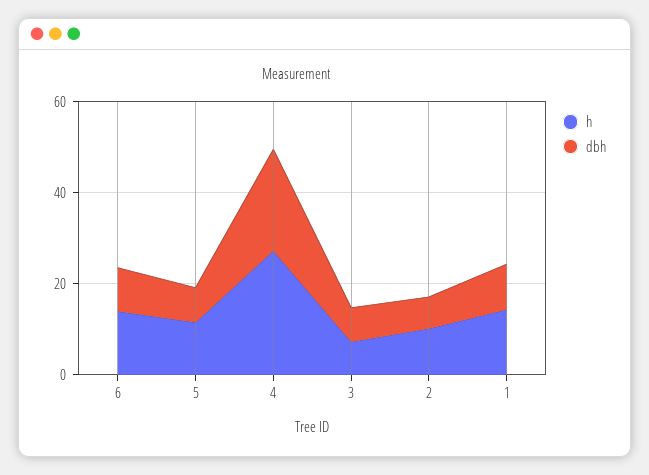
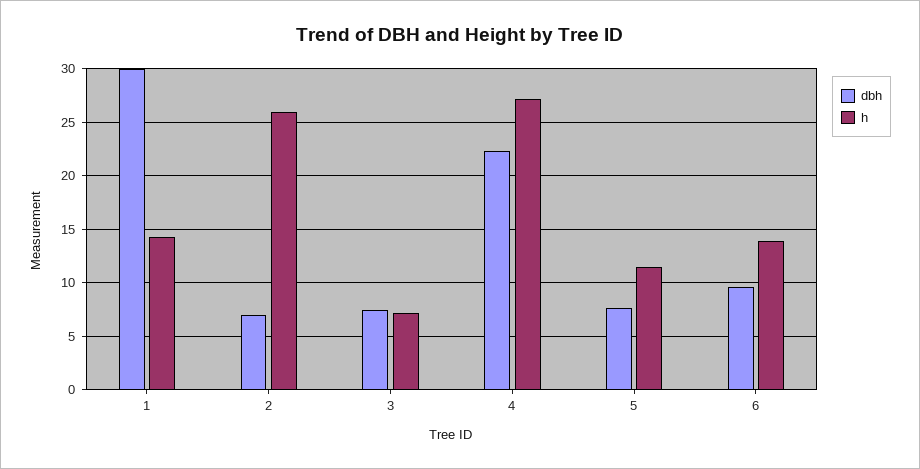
  {
    "h": {
      "6": 14,
      "5": 12,
      "4": 27,
      "3": 7,
-     "2": 10,
+     "2": 26,
      "1": 14
    },
    "dbh": {
      "6": 10,
      "5": 8,
      "4": 22,
      "3": 8,
      "2": 7,
-     "1": 10
+     "1": 30
    }
  }

